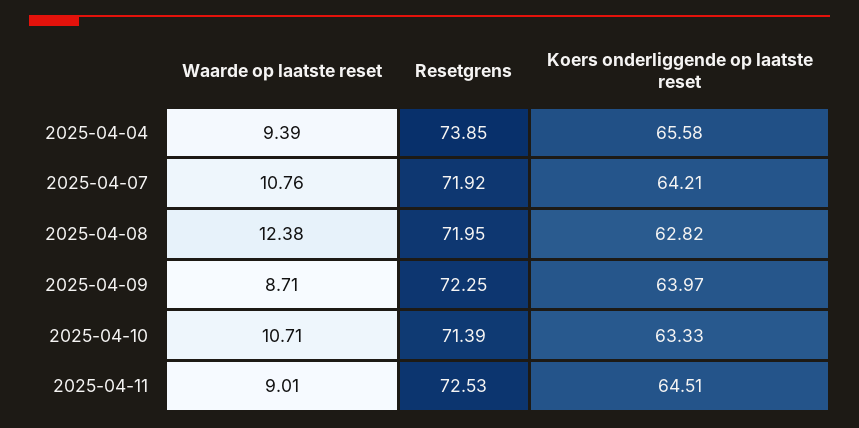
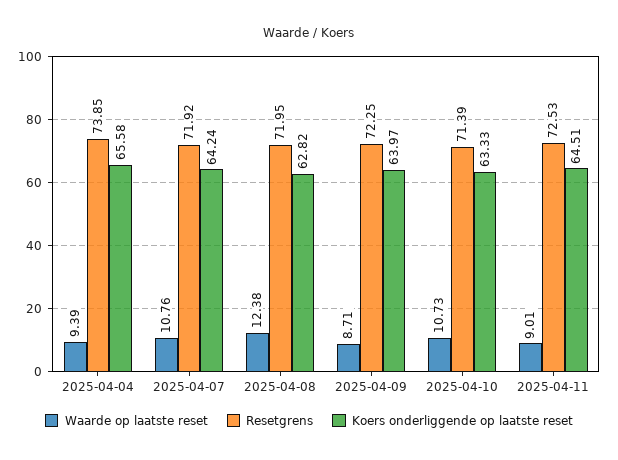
  {
    "Waarde op laatste reset": {
      "2025-04-04": 9.39,
      "2025-04-07": 10.76,
      "2025-04-08": 12.38,
      "2025-04-09": 8.71,
-     "2025-04-10": 10.71,
+     "2025-04-10": 10.73,
      "2025-04-11": 9.01
    },
    "Resetgrens": {
      "2025-04-04": 73.85,
      "2025-04-07": 71.92,
      "2025-04-08": 71.95,
      "2025-04-09": 72.25,
      "2025-04-10": 71.39,
      "2025-04-11": 72.53
    },
    "Koers onderliggende op laatste reset": {
      "2025-04-04": 65.58,
-     "2025-04-07": 64.21,
+     "2025-04-07": 64.24,
      "2025-04-08": 62.82,
      "2025-04-09": 63.97,
      "2025-04-10": 63.33,
      "2025-04-11": 64.51
    }
  }

